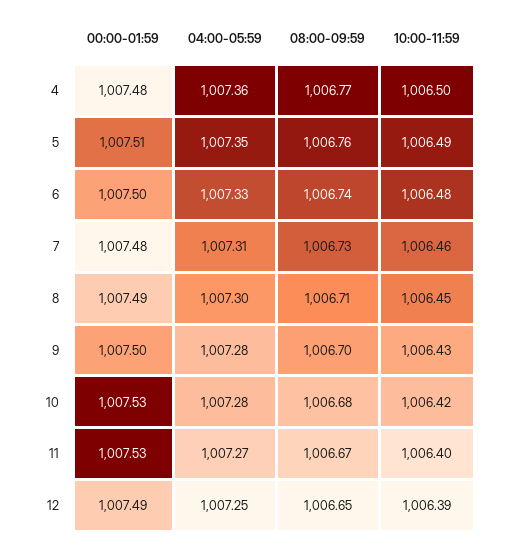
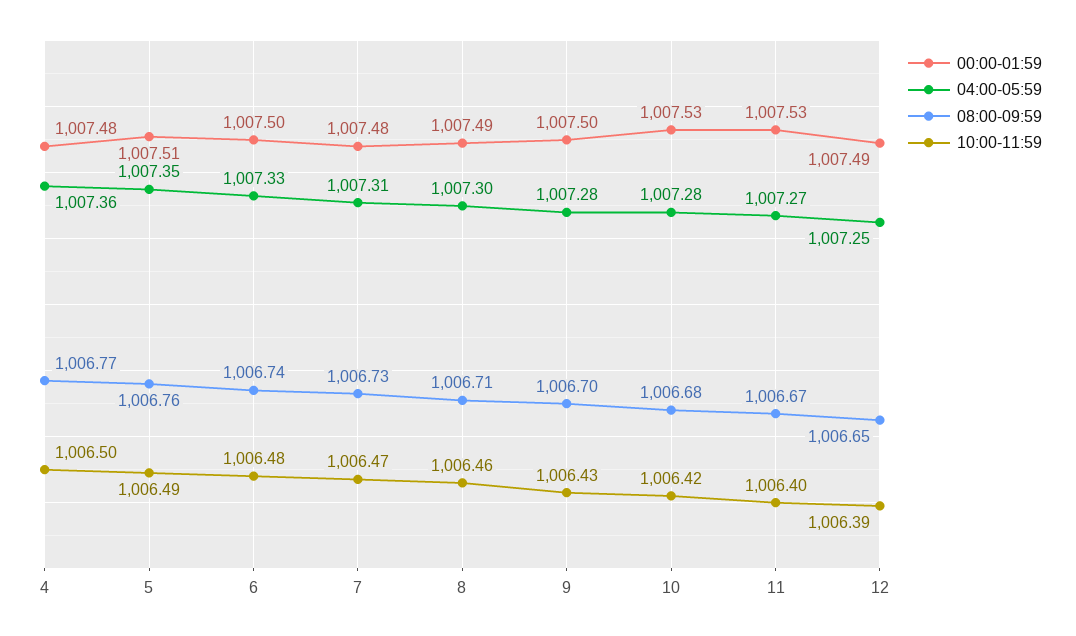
  {
    "00:00-01:59": {
      "4": 1007.48,
      "5": 1007.51,
      "6": 1007.5,
      "7": 1007.48,
      "8": 1007.49,
      "9": 1007.5,
      "10": 1007.53,
      "11": 1007.53,
      "12": 1007.49
    },
    "04:00-05:59": {
      "4": 1007.36,
      "5": 1007.35,
      "6": 1007.33,
      "7": 1007.31,
      "8": 1007.3,
      "9": 1007.28,
      "10": 1007.28,
      "11": 1007.27,
      "12": 1007.25
    },
    "08:00-09:59": {
      "4": 1006.77,
      "5": 1006.76,
      "6": 1006.74,
      "7": 1006.73,
      "8": 1006.71,
      "9": 1006.7,
      "10": 1006.68,
      "11": 1006.67,
      "12": 1006.65
    },
    "10:00-11:59": {
      "4": 1006.5,
      "5": 1006.49,
      "6": 1006.48,
-     "7": 1006.46,
+     "7": 1006.47,
-     "8": 1006.45,
+     "8": 1006.46,
      "9": 1006.43,
      "10": 1006.42,
      "11": 1006.4,
      "12": 1006.39
    }
  }

